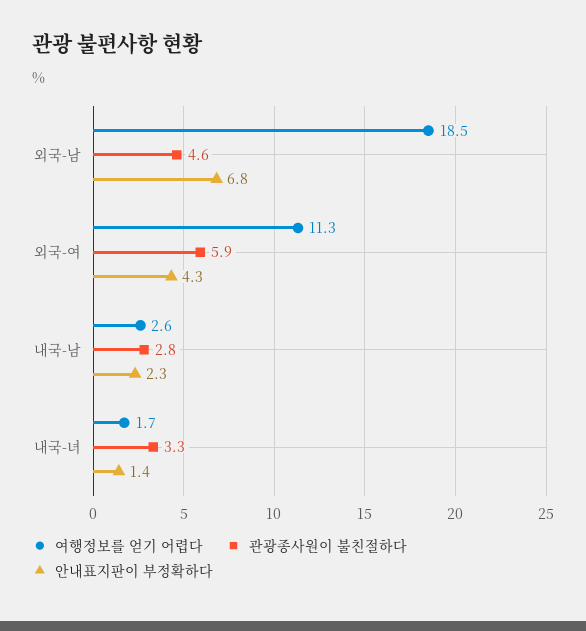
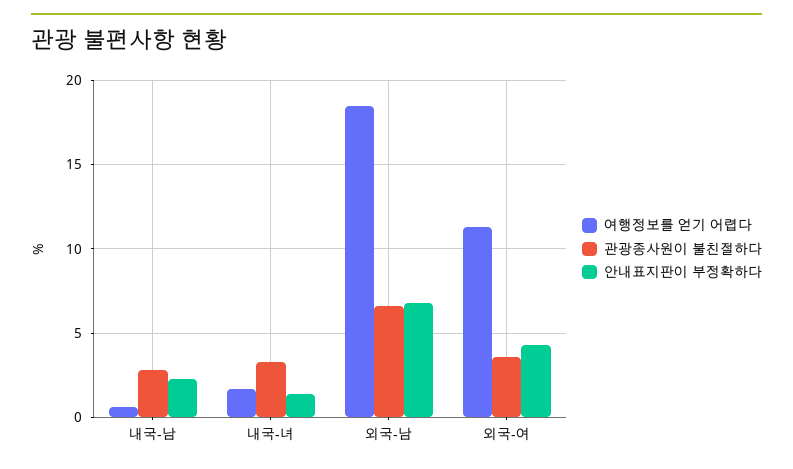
  {
    "여행정보를 얻기 어렵다": {
      "외국-남": 18.5,
      "외국-여": 11.3,
-     "내국-남": 2.6,
+     "내국-남": 0.5,
      "내국-녀": 1.7
    },
    "관광종사원이 불친절하다": {
-     "외국-남": 4.6,
+     "외국-남": 6.5,
-     "외국-여": 5.9,
+     "외국-여": 3.5,
      "내국-남": 2.8,
      "내국-녀": 3.3
    },
    "안내표지판이 부정확하다": {
      "외국-남": 6.8,
      "외국-여": 4.3,
      "내국-남": 2.3,
      "내국-녀": 1.4
    }
  }

